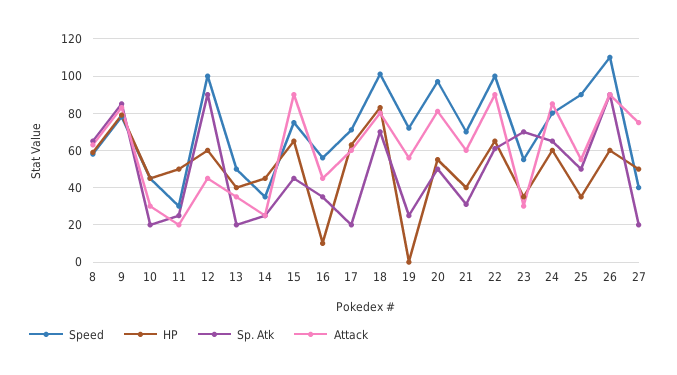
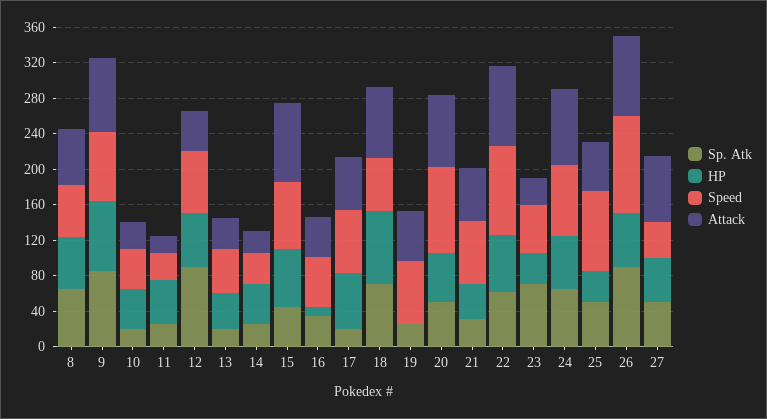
  {
    "Speed": {
      "8": 60,
      "9": 80,
      "10": 45,
      "11": 30,
-     "12": 100,
+     "12": 70,
      "13": 50,
      "14": 35,
      "15": 75,
      "16": 55,
      "17": 70,
-     "18": 100,
+     "18": 60,
      "19": 70,
      "20": 95,
      "21": 70,
      "22": 100,
      "23": 55,
      "24": 80,
      "25": 90,
      "26": 110,
      "27": 40
    },
    "HP": {
      "8": 60,
      "9": 80,
      "10": 45,
      "11": 50,
      "12": 60,
      "13": 40,
      "14": 45,
      "15": 65,
      "16": 10,
      "17": 65,
      "18": 85,
      "19": 0,
      "20": 55,
      "21": 40,
      "22": 65,
      "23": 35,
      "24": 60,
      "25": 35,
      "26": 60,
      "27": 50
    },
    "Sp. Atk": {
      "8": 65,
      "9": 85,
      "10": 20,
      "11": 25,
      "12": 90,
      "13": 20,
      "14": 25,
      "15": 45,
      "16": 35,
      "17": 20,
      "18": 70,
      "19": 25,
      "20": 50,
      "21": 30,
      "22": 60,
      "23": 70,
      "24": 65,
      "25": 50,
      "26": 90,
-     "27": 20
+     "27": 50
    },
    "Attack": {
      "8": 65,
      "9": 85,
      "10": 30,
      "11": 20,
      "12": 45,
      "13": 35,
      "14": 25,
      "15": 90,
      "16": 45,
      "17": 60,
      "18": 80,
      "19": 55,
      "20": 80,
      "21": 60,
      "22": 90,
      "23": 30,
      "24": 85,
      "25": 55,
      "26": 90,
      "27": 75
    }
  }

